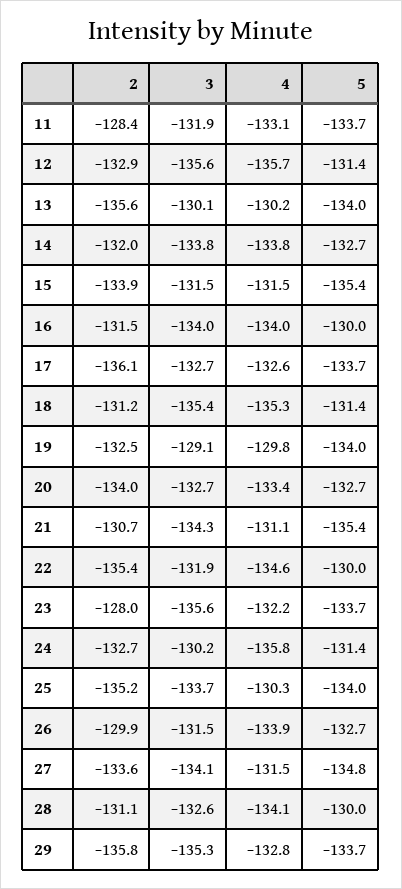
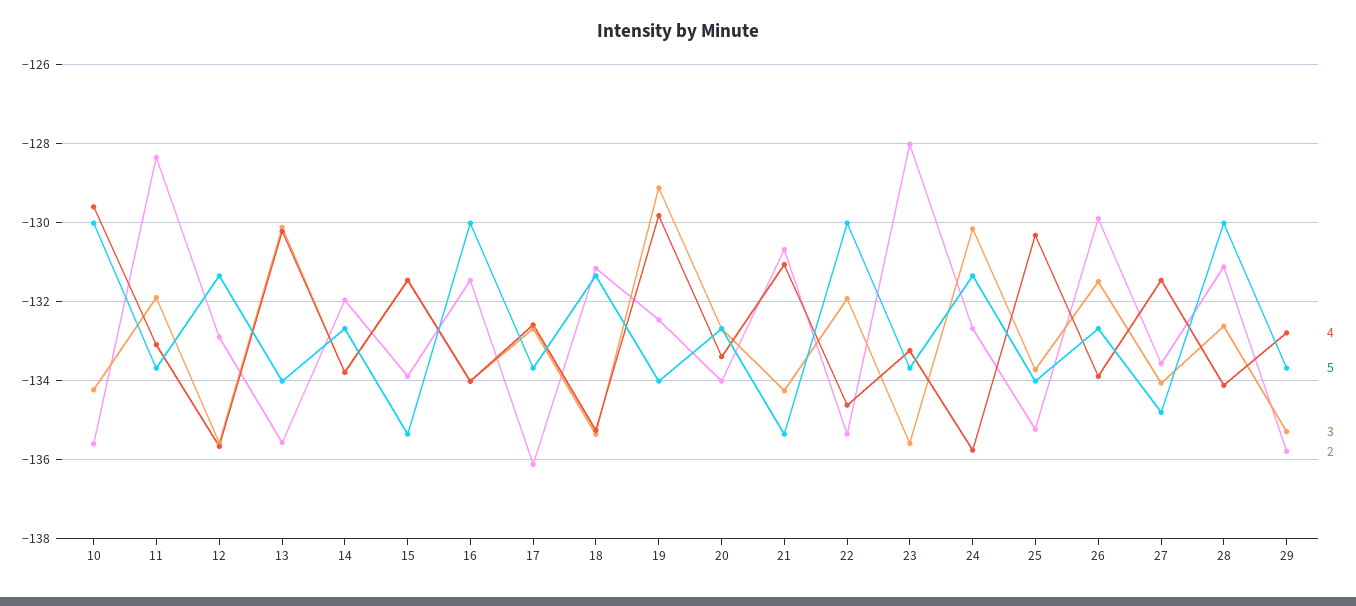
  {
    "2": {
      "11": -128.4,
      "12": -132.9,
      "13": -135.6,
      "14": -132,
      "15": -133.9,
      "16": -131.5,
      "17": -136.1,
      "18": -131.2,
      "19": -132.5,
      "20": -134,
      "21": -130.7,
      "22": -135.4,
      "23": -128,
      "24": -132.7,
      "25": -135.2,
      "26": -129.9,
      "27": -133.6,
      "28": -131.1,
-     "29": -135.8
+     "29": -135.8,
+     "10": -135.6
    },
    "3": {
      "11": -131.9,
      "12": -135.6,
      "13": -130.1,
      "14": -133.8,
      "15": -131.5,
      "16": -134,
      "17": -132.7,
      "18": -135.4,
      "19": -129.1,
      "20": -132.7,
      "21": -134.3,
      "22": -131.9,
      "23": -135.6,
      "24": -130.2,
      "25": -133.7,
      "26": -131.5,
      "27": -134.1,
      "28": -132.6,
-     "29": -135.3
+     "29": -135.3,
+     "10": -134.2
    },
    "4": {
      "11": -133.1,
      "12": -135.7,
      "13": -130.2,
      "14": -133.8,
      "15": -131.5,
      "16": -134,
      "17": -132.6,
      "18": -135.3,
      "19": -129.8,
      "20": -133.4,
      "21": -131.1,
      "22": -134.6,
-     "23": -132.2,
+     "23": -133.2,
      "24": -135.8,
      "25": -130.3,
      "26": -133.9,
      "27": -131.5,
      "28": -134.1,
-     "29": -132.8
+     "29": -132.8,
+     "10": -129.6
    },
    "5": {
      "11": -133.7,
      "12": -131.4,
      "13": -134,
      "14": -132.7,
      "15": -135.4,
      "16": -130,
      "17": -133.7,
      "18": -131.4,
      "19": -134,
      "20": -132.7,
      "21": -135.4,
      "22": -130,
      "23": -133.7,
      "24": -131.4,
      "25": -134,
      "26": -132.7,
      "27": -134.8,
      "28": -130,
-     "29": -133.7
+     "29": -133.7,
+     "10": -130
    }
  }

